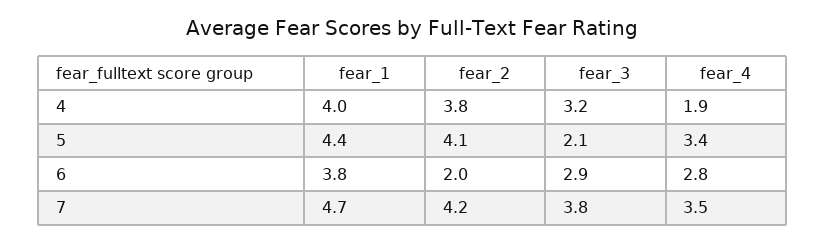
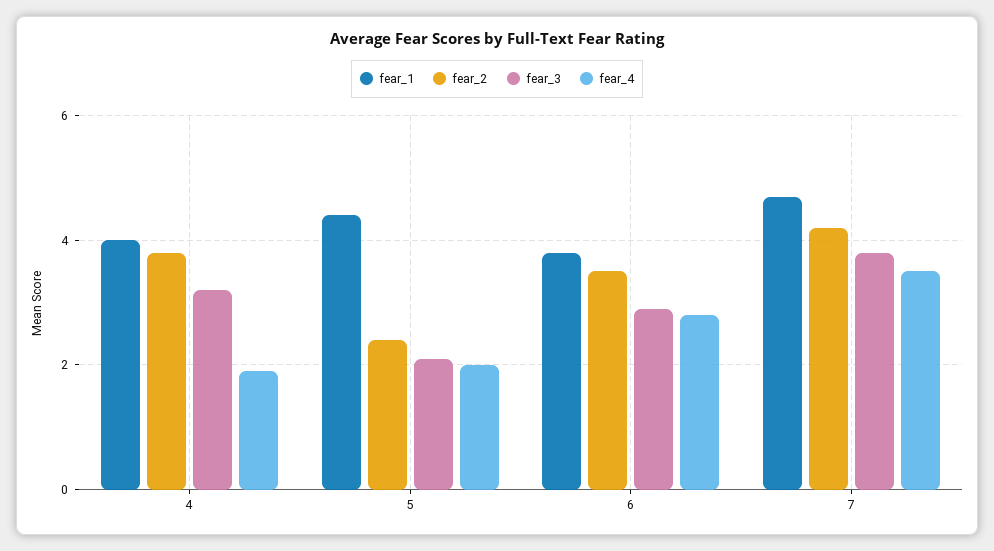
  {
    "fear_1": {
      "4": 4,
      "5": 4.4,
      "6": 3.8,
      "7": 4.7
    },
    "fear_2": {
      "4": 3.8,
-     "5": 4.1,
+     "5": 2.5,
-     "6": 2,
+     "6": 3.5,
      "7": 4.2
    },
    "fear_3": {
      "4": 3.2,
      "5": 2.1,
      "6": 2.9,
      "7": 3.8
    },
    "fear_4": {
      "4": 1.9,
-     "5": 3.4,
+     "5": 2,
      "6": 2.8,
      "7": 3.5
    }
  }

